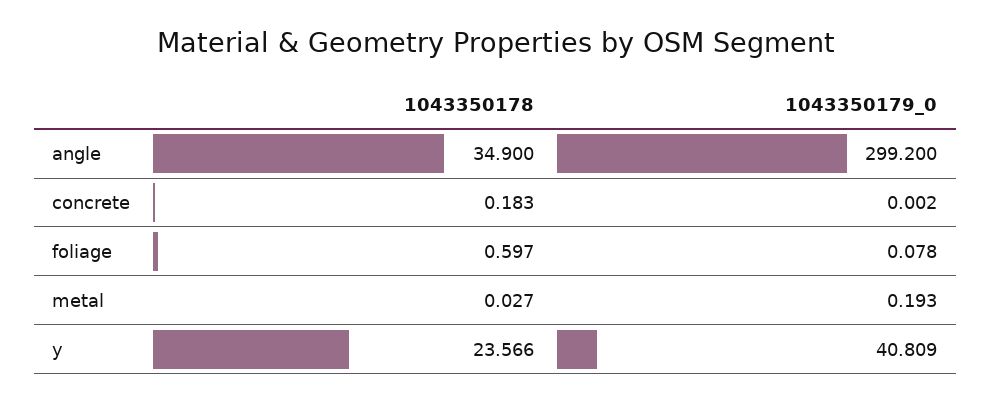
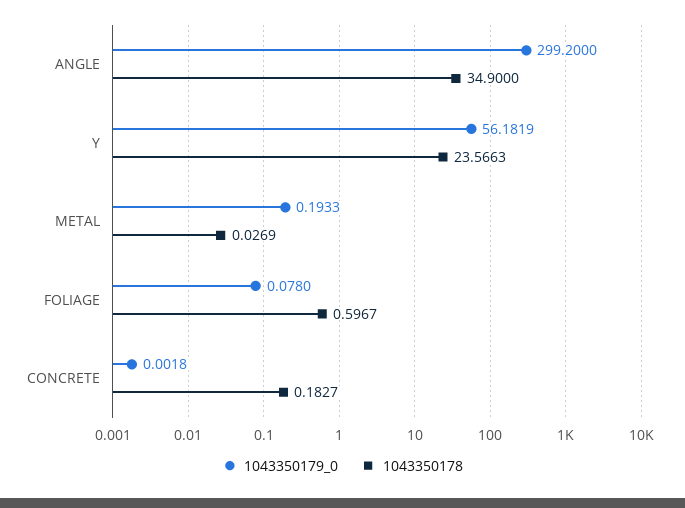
  {
    "1043350178": {
      "angle": 34.9,
      "concrete": 0.1827,
      "foliage": 0.5967,
      "metal": 0.0269,
      "y": 23.5663
    },
    "1043350179_0": {
      "angle": 299.2,
      "concrete": 0.0018,
      "foliage": 0.078,
      "metal": 0.1933,
-     "y": 40.809
+     "y": 56.1819
    }
  }

